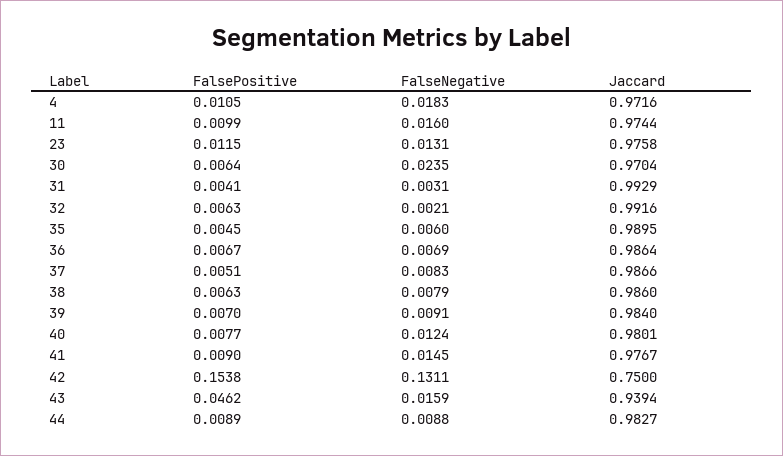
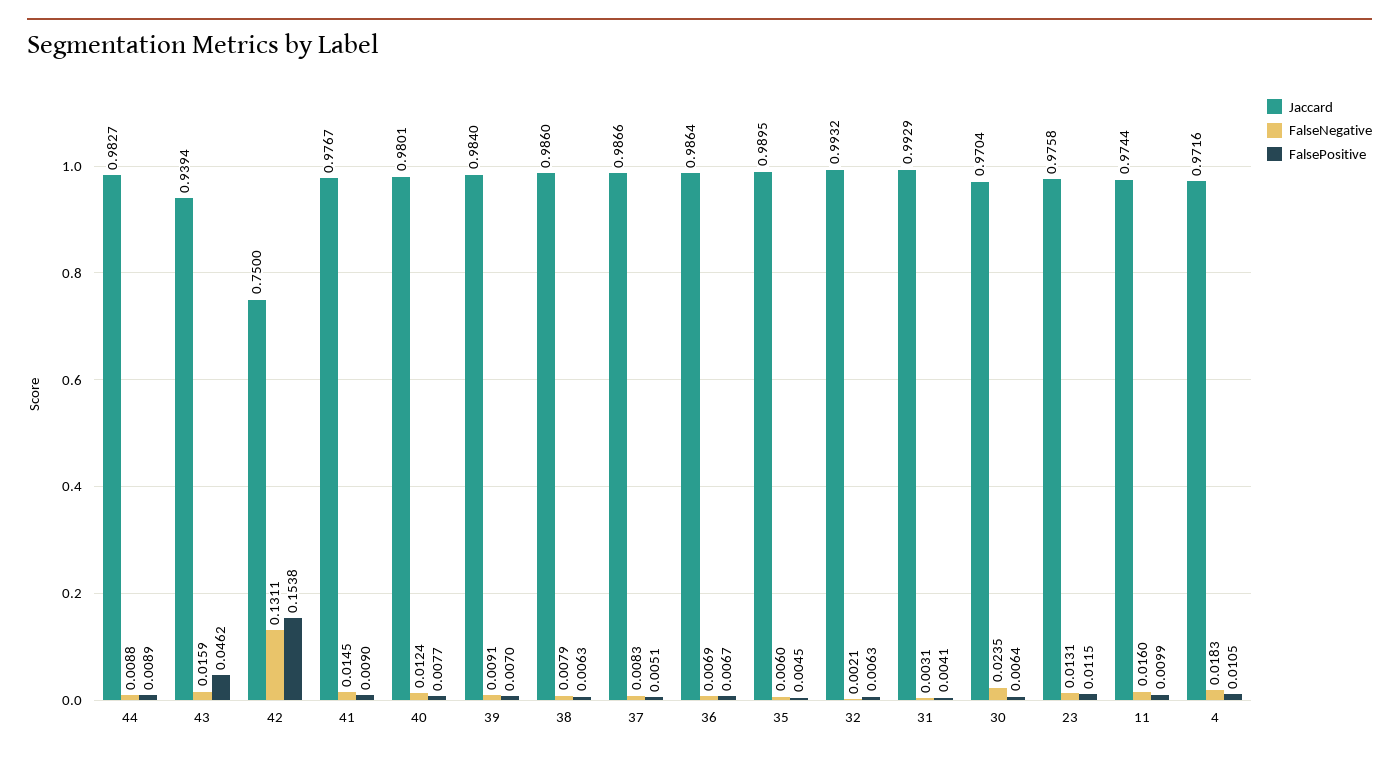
  {
    "FalsePositive": {
      "4": 0.0105,
      "11": 0.0099,
      "23": 0.0115,
      "30": 0.0064,
      "31": 0.0041,
      "32": 0.0063,
      "35": 0.0045,
      "36": 0.0067,
      "37": 0.0051,
      "38": 0.0063,
      "39": 0.007,
      "40": 0.0077,
      "41": 0.009,
      "42": 0.1538,
      "43": 0.0462,
      "44": 0.0089
    },
    "FalseNegative": {
      "4": 0.0183,
      "11": 0.016,
      "23": 0.0131,
      "30": 0.0235,
      "31": 0.0031,
      "32": 0.0021,
      "35": 0.006,
      "36": 0.0069,
      "37": 0.0083,
      "38": 0.0079,
      "39": 0.0091,
      "40": 0.0124,
      "41": 0.0145,
      "42": 0.1311,
      "43": 0.0159,
      "44": 0.0088
    },
    "Jaccard": {
      "4": 0.9716,
      "11": 0.9744,
      "23": 0.9758,
      "30": 0.9704,
      "31": 0.9929,
-     "32": 0.9916,
+     "32": 0.9932,
      "35": 0.9895,
      "36": 0.9864,
      "37": 0.9866,
      "38": 0.986,
      "39": 0.984,
      "40": 0.9801,
      "41": 0.9767,
      "42": 0.75,
      "43": 0.9394,
      "44": 0.9827
    }
  }

